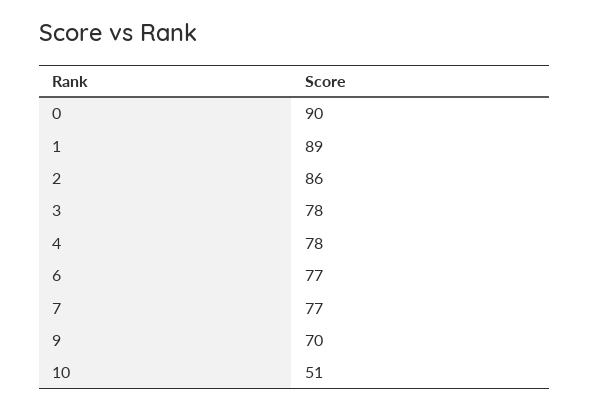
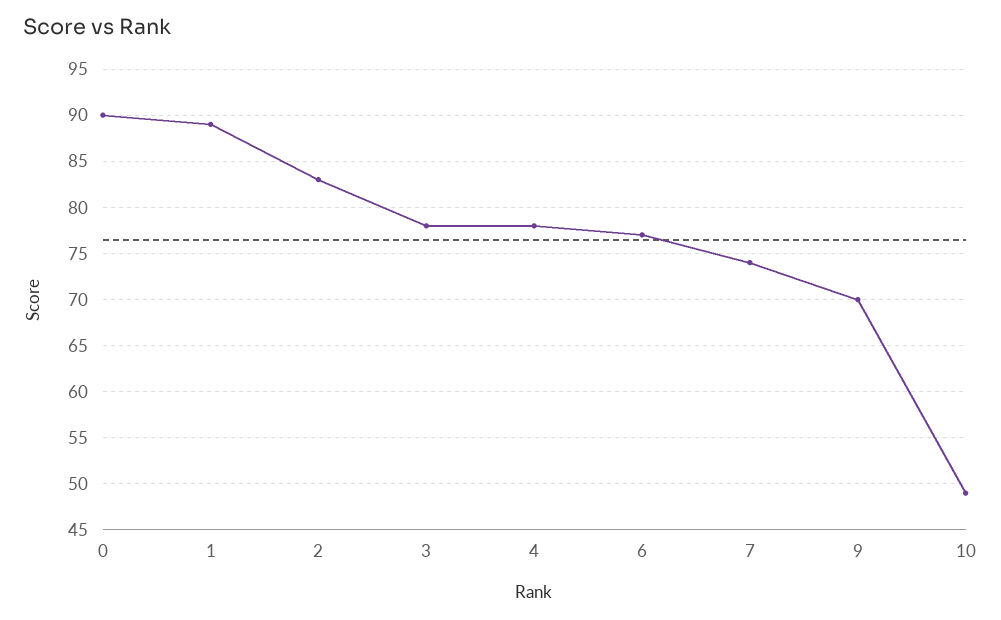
  {
    "0": 90,
    "1": 89,
-   "2": 86,
+   "2": 83,
    "3": 78,
    "4": 78,
    "6": 77,
-   "7": 77,
+   "7": 74,
    "9": 70,
-   "10": 51
+   "10": 49
  }

